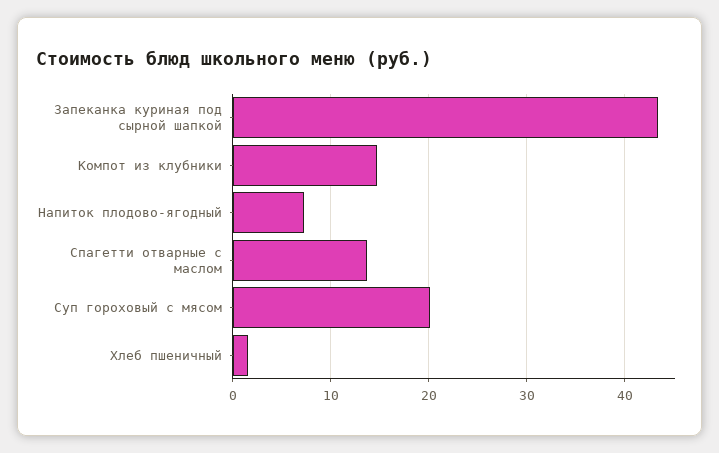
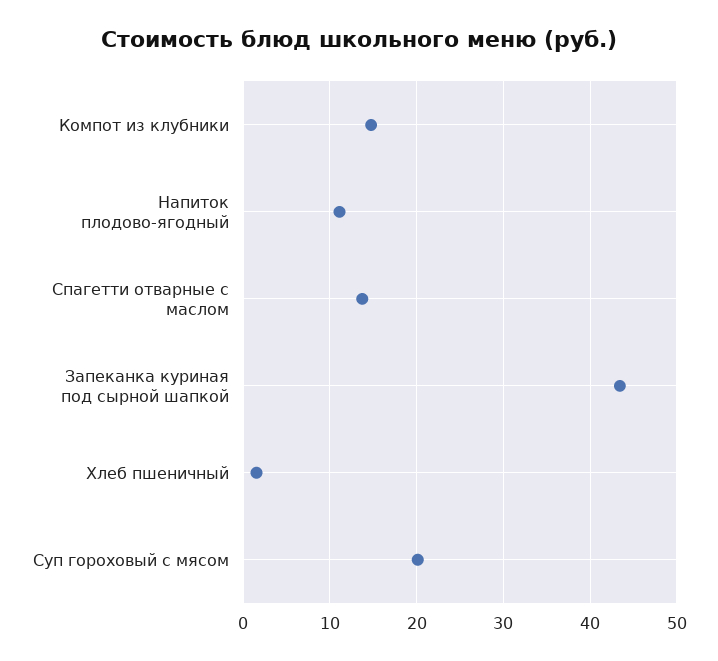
  {
    "Запеканка куриная под сырной шапкой": 43,
    "Компот из клубники": 15,
-   "Напиток плодово-ягодный": 7,
+   "Напиток плодово-ягодный": 11,
    "Спагетти отварные с маслом": 14,
    "Суп гороховый с мясом": 20,
    "Хлеб пшеничный": 2
  }

